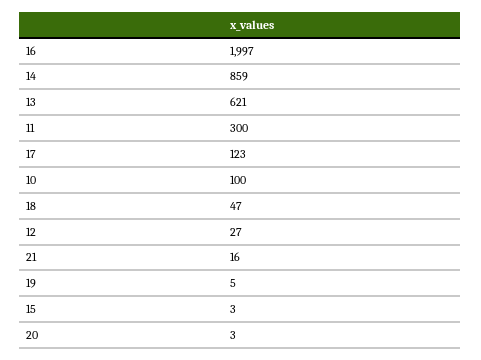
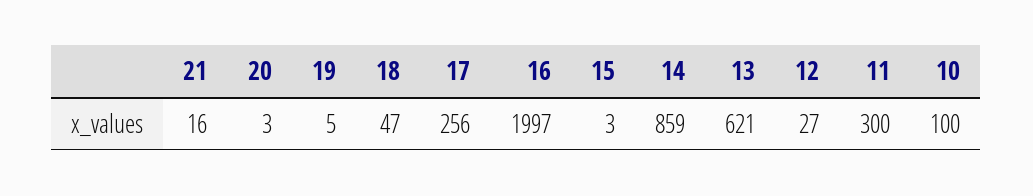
  {
    "16": 1997,
    "14": 859,
    "13": 621,
    "11": 300,
-   "17": 123,
+   "17": 256,
    "10": 100,
    "18": 47,
    "12": 27,
    "21": 16,
    "19": 5,
    "15": 3,
    "20": 3
  }

